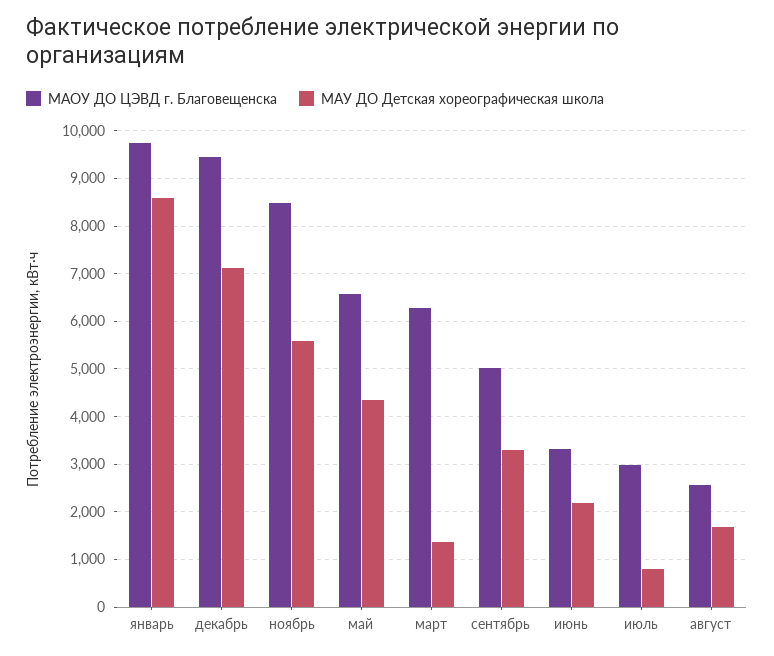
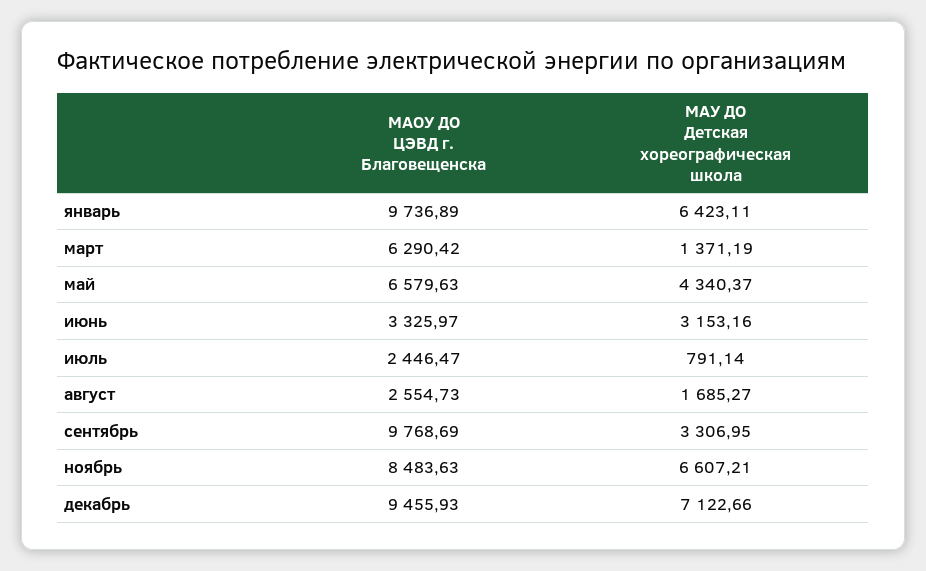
  {
    "МАОУ ДО ЦЭВД г. Благовещенска": {
      "январь": 9736.89,
      "декабрь": 9455.93,
      "ноябрь": 8483.63,
      "май": 6579.63,
      "март": 6290.42,
-     "сентябрь": 5000,
+     "сентябрь": 9768.69,
      "июнь": 3325.97,
-     "июль": 3000,
+     "июль": 2446.47,
      "август": 2554.73
    },
    "МАУ ДО Детская хореографическая школа": {
-     "январь": 8600,
+     "январь": 6423.11,
      "декабрь": 7122.66,
-     "ноябрь": 5600,
+     "ноябрь": 6607.21,
      "май": 4340.37,
      "март": 1371.19,
      "сентябрь": 3306.95,
-     "июнь": 2200,
+     "июнь": 3153.16,
      "июль": 791.14,
      "август": 1685.27
    }
  }

